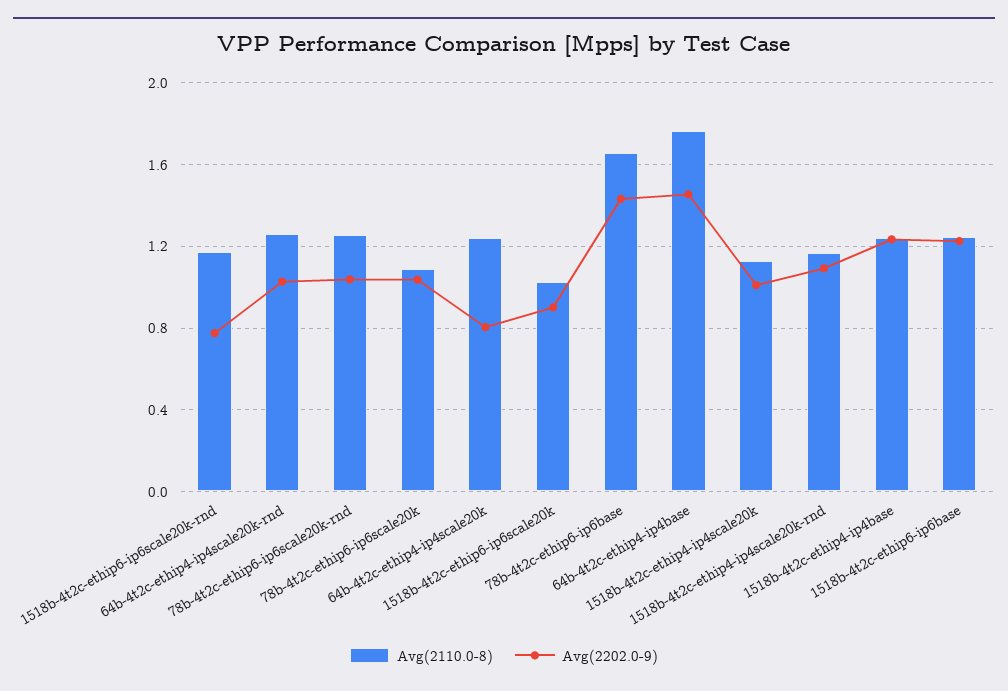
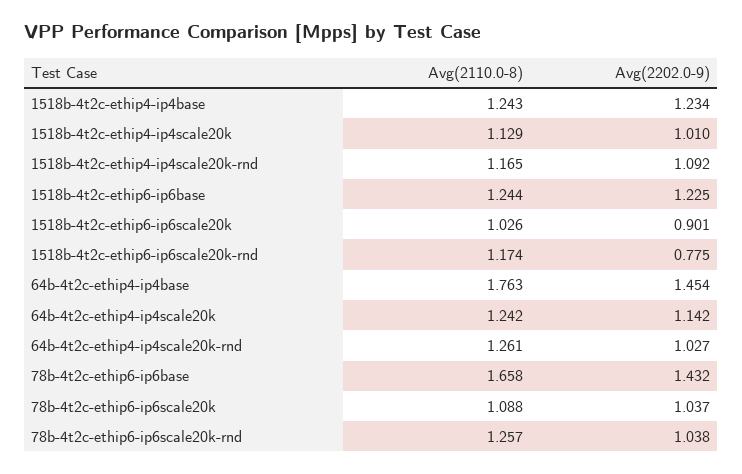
  {
    "Avg(2110.0-8)": {
      "1518b-4t2c-ethip6-ip6scale20k-rnd": 1.174,
      "64b-4t2c-ethip4-ip4scale20k-rnd": 1.261,
      "78b-4t2c-ethip6-ip6scale20k-rnd": 1.257,
      "78b-4t2c-ethip6-ip6scale20k": 1.088,
      "64b-4t2c-ethip4-ip4scale20k": 1.242,
      "1518b-4t2c-ethip6-ip6scale20k": 1.026,
      "78b-4t2c-ethip6-ip6base": 1.658,
      "64b-4t2c-ethip4-ip4base": 1.763,
      "1518b-4t2c-ethip4-ip4scale20k": 1.129,
      "1518b-4t2c-ethip4-ip4scale20k-rnd": 1.165,
      "1518b-4t2c-ethip4-ip4base": 1.243,
      "1518b-4t2c-ethip6-ip6base": 1.244
    },
    "Avg(2202.0-9)": {
      "1518b-4t2c-ethip6-ip6scale20k-rnd": 0.775,
      "64b-4t2c-ethip4-ip4scale20k-rnd": 1.027,
      "78b-4t2c-ethip6-ip6scale20k-rnd": 1.038,
      "78b-4t2c-ethip6-ip6scale20k": 1.037,
-     "64b-4t2c-ethip4-ip4scale20k": 0.8,
+     "64b-4t2c-ethip4-ip4scale20k": 1.142,
      "1518b-4t2c-ethip6-ip6scale20k": 0.901,
      "78b-4t2c-ethip6-ip6base": 1.432,
      "64b-4t2c-ethip4-ip4base": 1.454,
      "1518b-4t2c-ethip4-ip4scale20k": 1.01,
      "1518b-4t2c-ethip4-ip4scale20k-rnd": 1.092,
      "1518b-4t2c-ethip4-ip4base": 1.234,
      "1518b-4t2c-ethip6-ip6base": 1.225
    }
  }

